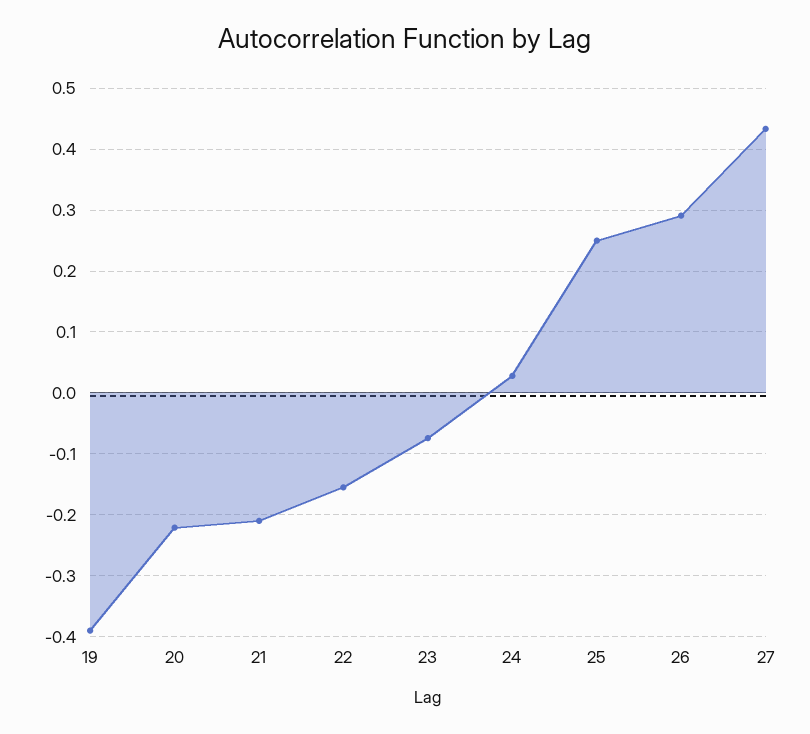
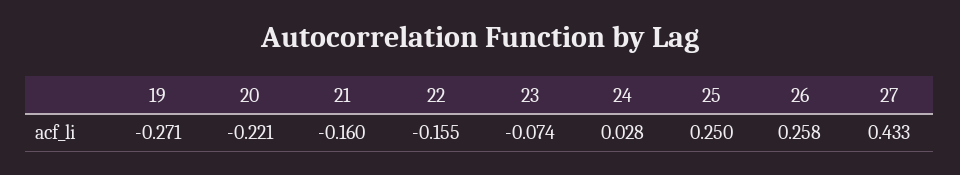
  {
-   "19": -0.39,
+   "19": -0.271,
    "20": -0.221,
-   "21": -0.21,
+   "21": -0.16,
    "22": -0.155,
    "23": -0.074,
    "24": 0.028,
    "25": 0.25,
-   "26": 0.29,
+   "26": 0.258,
    "27": 0.433
  }

